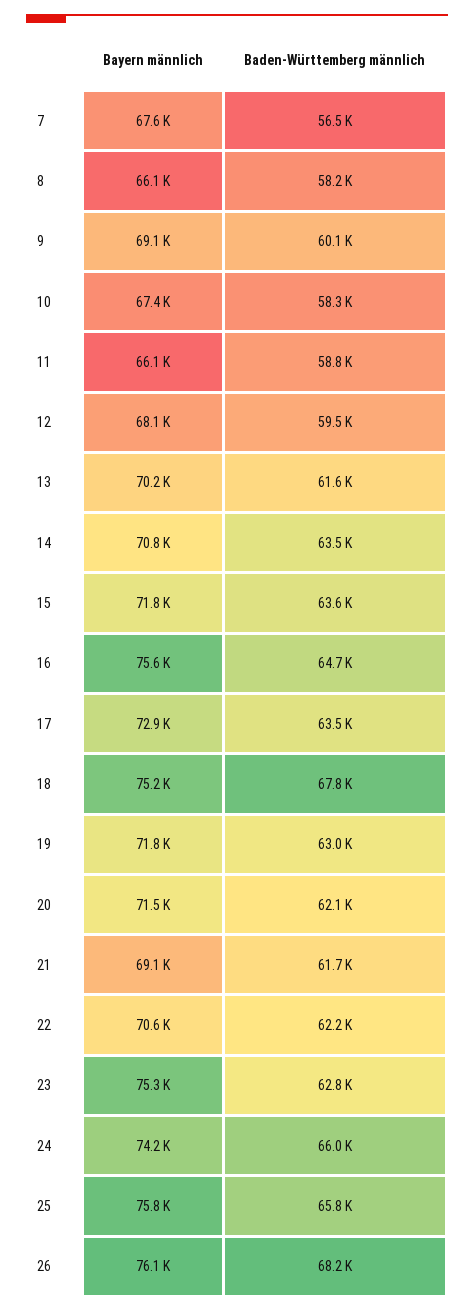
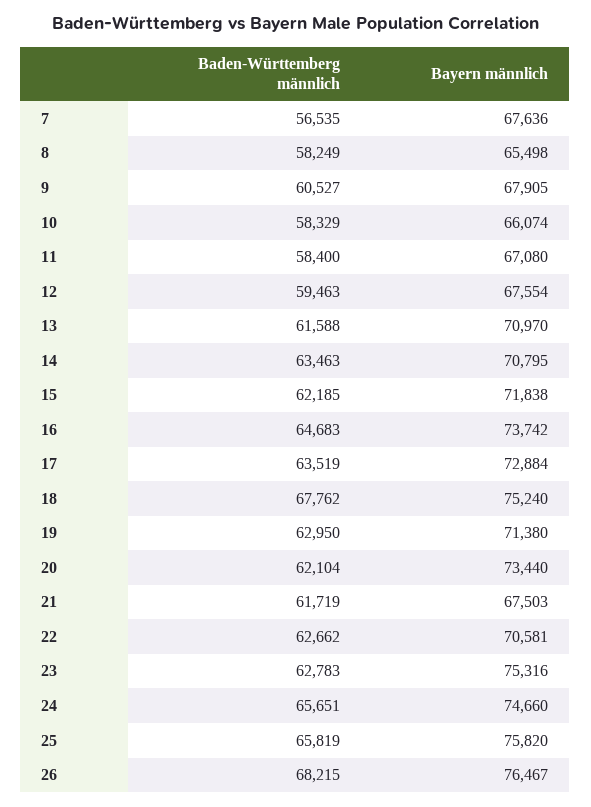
  {
    "Bayern männlich": {
      "7": 67636,
-     "8": 66100,
+     "8": 65498,
-     "9": 69100,
+     "9": 67905,
-     "10": 67400,
+     "10": 66074,
-     "11": 66100,
+     "11": 67080,
-     "12": 68100,
+     "12": 67554,
-     "13": 70200,
+     "13": 70970,
      "14": 70795,
      "15": 71838,
-     "16": 75600,
+     "16": 73742,
      "17": 72884,
      "18": 75240,
-     "19": 71800,
+     "19": 71380,
-     "20": 71500,
+     "20": 73440,
-     "21": 69100,
+     "21": 67503,
      "22": 70581,
      "23": 75316,
-     "24": 74200,
+     "24": 74660,
      "25": 75820,
-     "26": 76100
+     "26": 76467
    },
    "Baden-Württemberg männlich": {
      "7": 56535,
      "8": 58249,
-     "9": 60100,
+     "9": 60527,
      "10": 58329,
-     "11": 58800,
+     "11": 58400,
      "12": 59463,
      "13": 61588,
      "14": 63463,
-     "15": 63600,
+     "15": 62185,
      "16": 64683,
      "17": 63519,
      "18": 67762,
      "19": 62950,
      "20": 62104,
      "21": 61719,
-     "22": 62200,
+     "22": 62662,
      "23": 62783,
-     "24": 66000,
+     "24": 65651,
      "25": 65819,
      "26": 68215
    }
  }

